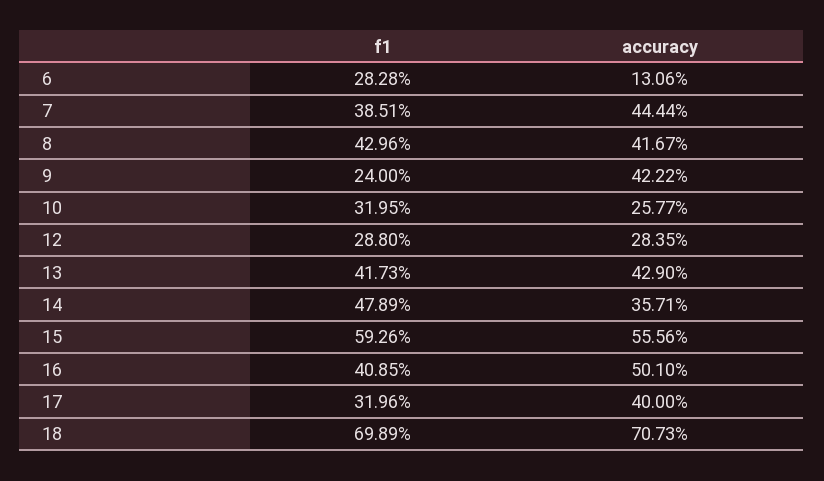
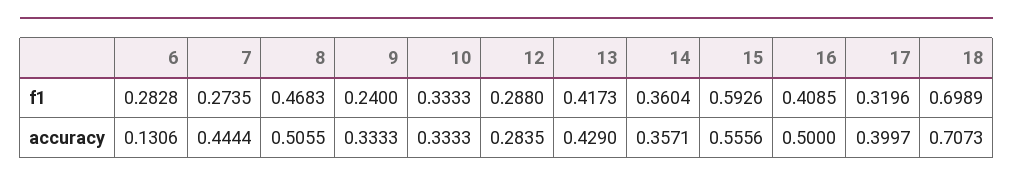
  {
    "f1": {
      "6": 0.2828,
-     "7": 0.3851,
+     "7": 0.2735,
-     "8": 0.4296,
+     "8": 0.4683,
      "9": 0.24,
-     "10": 0.3195,
+     "10": 0.3333,
      "12": 0.288,
      "13": 0.4173,
-     "14": 0.4789,
+     "14": 0.3604,
      "15": 0.5926,
      "16": 0.4085,
      "17": 0.3196,
      "18": 0.6989
    },
    "accuracy": {
      "6": 0.1306,
      "7": 0.4444,
-     "8": 0.4167,
+     "8": 0.5055,
-     "9": 0.4222,
+     "9": 0.3333,
-     "10": 0.2577,
+     "10": 0.3333,
      "12": 0.2835,
      "13": 0.429,
      "14": 0.3571,
      "15": 0.5556,
-     "16": 0.501,
+     "16": 0.5,
-     "17": 0.4,
+     "17": 0.3997,
      "18": 0.7073
    }
  }

